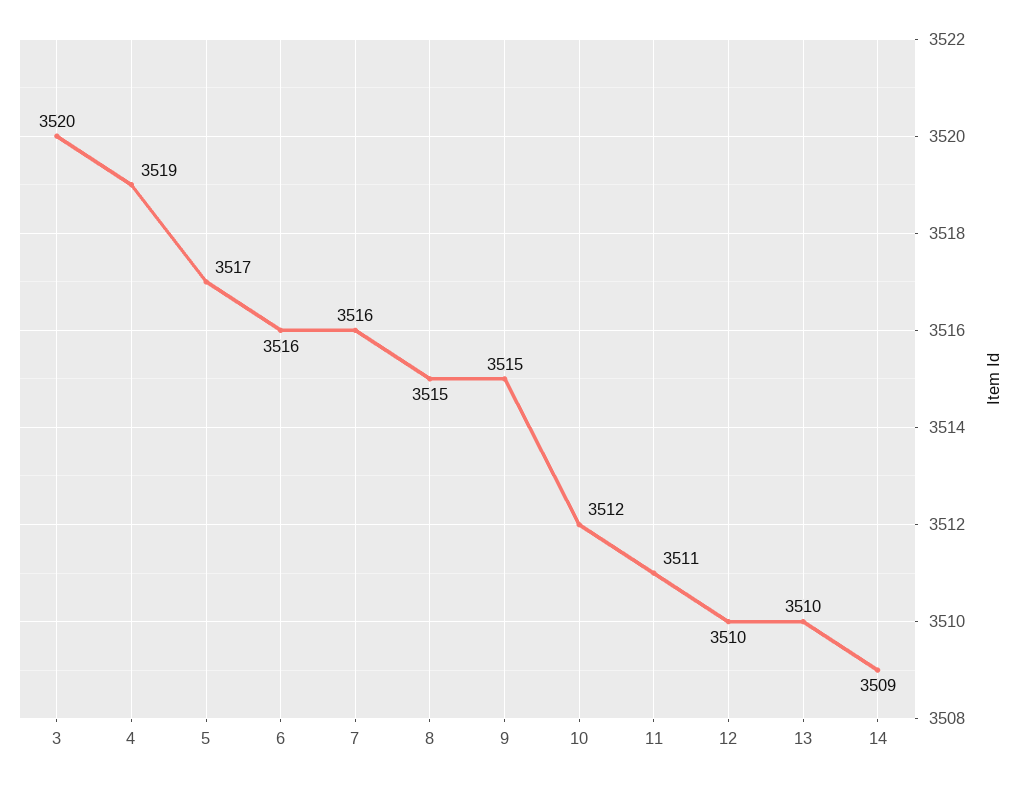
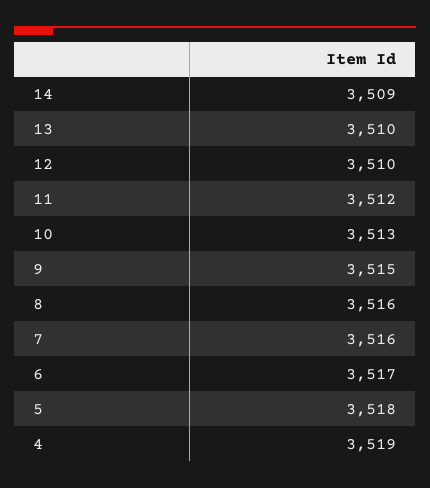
  {
-   "3": 3520,
    "4": 3519,
-   "5": 3517,
+   "5": 3518,
-   "6": 3516,
+   "6": 3517,
    "7": 3516,
-   "8": 3515,
+   "8": 3516,
    "9": 3515,
-   "10": 3512,
+   "10": 3513,
-   "11": 3511,
+   "11": 3512,
    "12": 3510,
    "13": 3510,
    "14": 3509
  }

